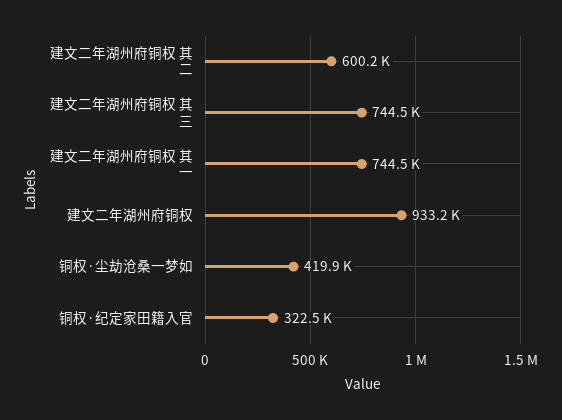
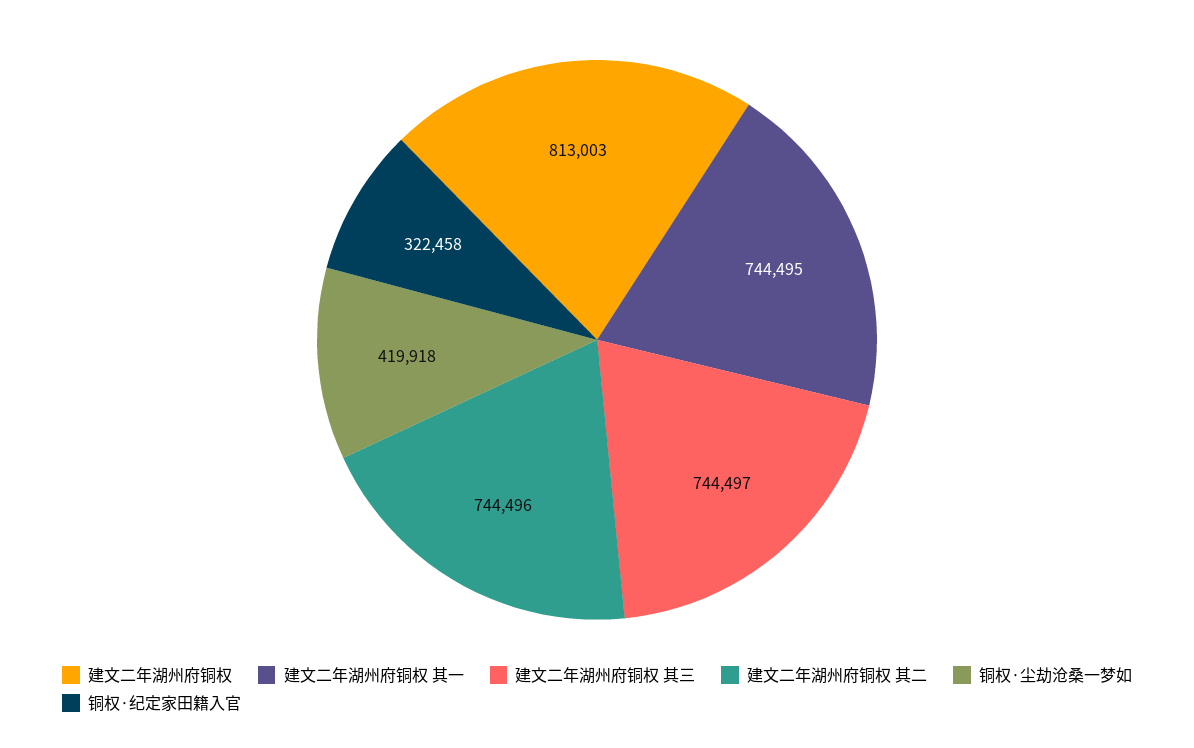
  {
-   "建文二年湖州府铜权 其二": 600200,
+   "建文二年湖州府铜权 其二": 744496,
    "建文二年湖州府铜权 其三": 744497,
    "建文二年湖州府铜权 其一": 744495,
-   "建文二年湖州府铜权": 933200,
+   "建文二年湖州府铜权": 813003,
    "铜权·尘劫沧桑一梦如": 419918,
    "铜权·纪定家田籍入官": 322458
  }

